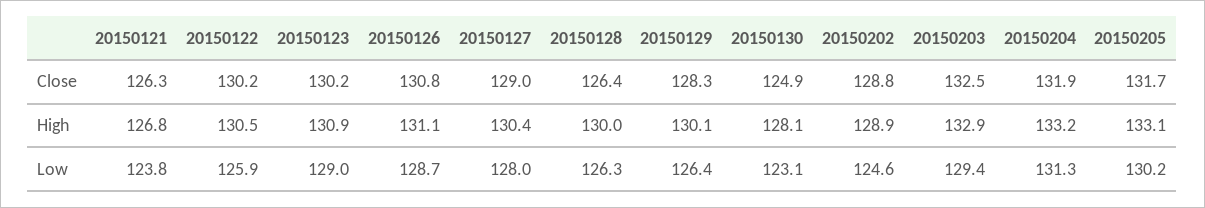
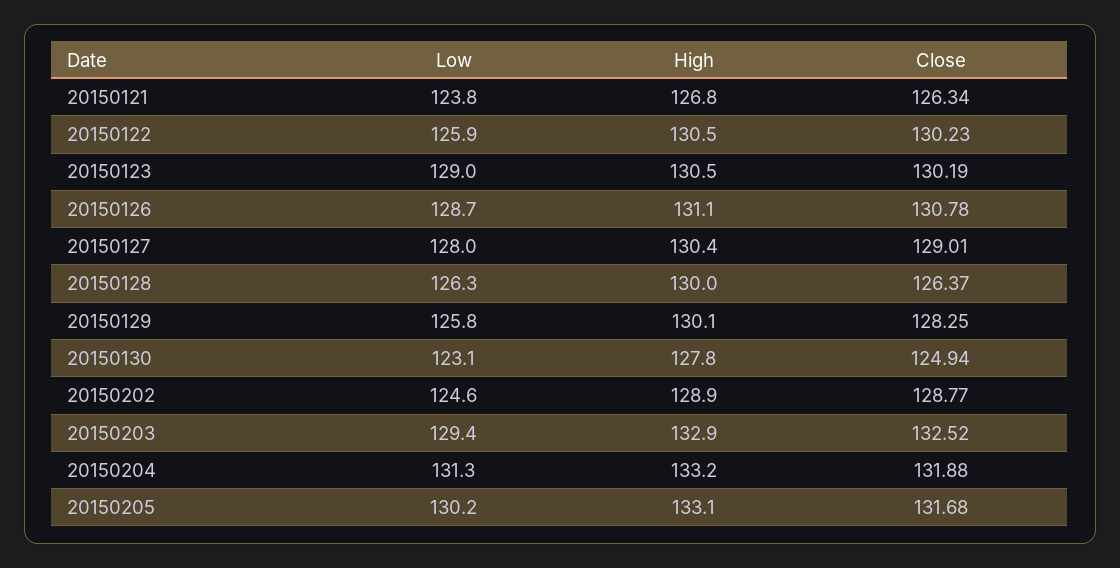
  {
    "20150121": {
      "Close": 126.34,
      "High": 126.8,
      "Low": 123.8
    },
    "20150122": {
      "Close": 130.23,
      "High": 130.5,
      "Low": 125.9
    },
    "20150123": {
      "Close": 130.19,
-     "High": 130.9,
+     "High": 130.5,
      "Low": 129
    },
    "20150126": {
      "Close": 130.78,
      "High": 131.1,
      "Low": 128.7
    },
    "20150127": {
      "Close": 129.01,
      "High": 130.4,
      "Low": 128
    },
    "20150128": {
      "Close": 126.37,
      "High": 130,
      "Low": 126.3
    },
    "20150129": {
      "Close": 128.25,
      "High": 130.1,
-     "Low": 126.4
+     "Low": 125.8
    },
    "20150130": {
      "Close": 124.94,
-     "High": 128.1,
+     "High": 127.8,
      "Low": 123.1
    },
    "20150202": {
      "Close": 128.77,
      "High": 128.9,
      "Low": 124.6
    },
    "20150203": {
      "Close": 132.52,
      "High": 132.9,
      "Low": 129.4
    },
    "20150204": {
      "Close": 131.88,
      "High": 133.2,
      "Low": 131.3
    },
    "20150205": {
      "Close": 131.68,
      "High": 133.1,
      "Low": 130.2
    }
  }

